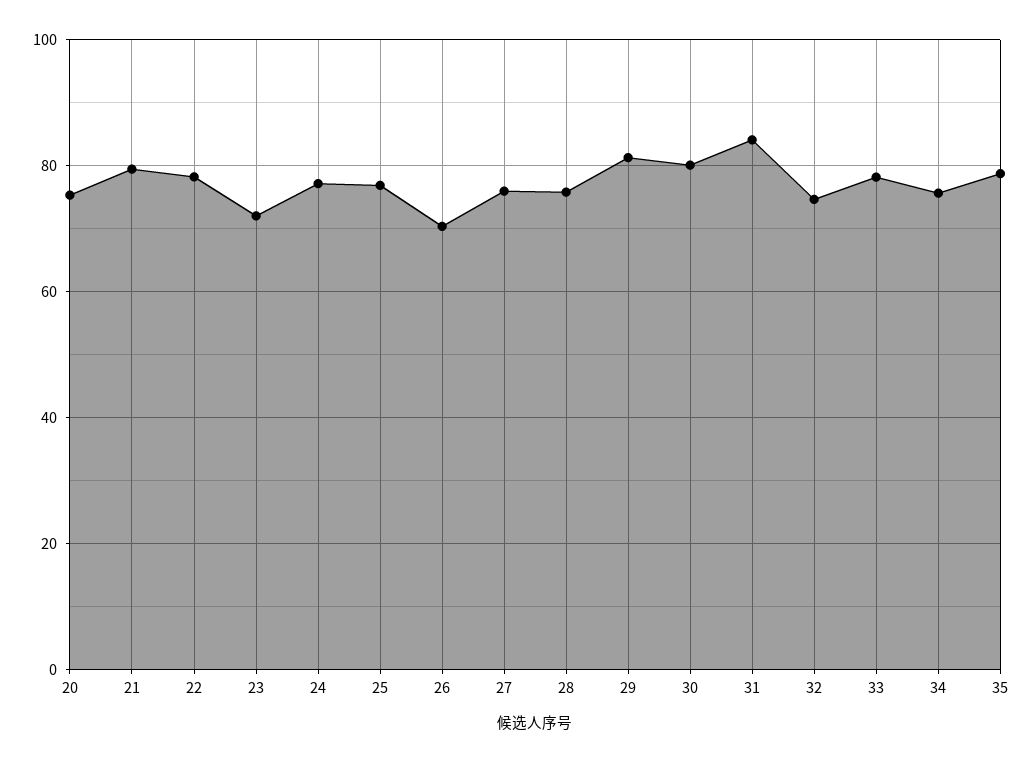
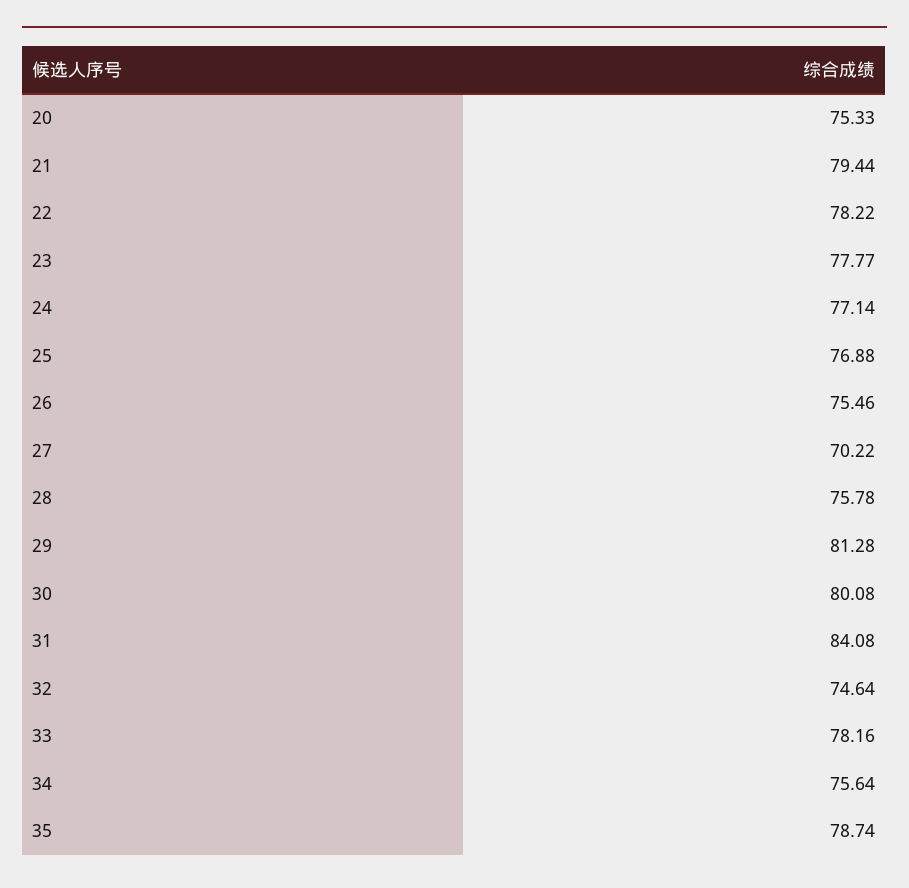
  {
    "20": 75.33,
    "21": 79.44,
    "22": 78.22,
-   "23": 72,
+   "23": 77.77,
    "24": 77.14,
    "25": 76.88,
-   "26": 70,
+   "26": 75.46,
-   "27": 76,
+   "27": 70.22,
    "28": 75.78,
    "29": 81.28,
    "30": 80.08,
    "31": 84.08,
    "32": 74.64,
    "33": 78.16,
    "34": 75.64,
    "35": 78.74
  }

